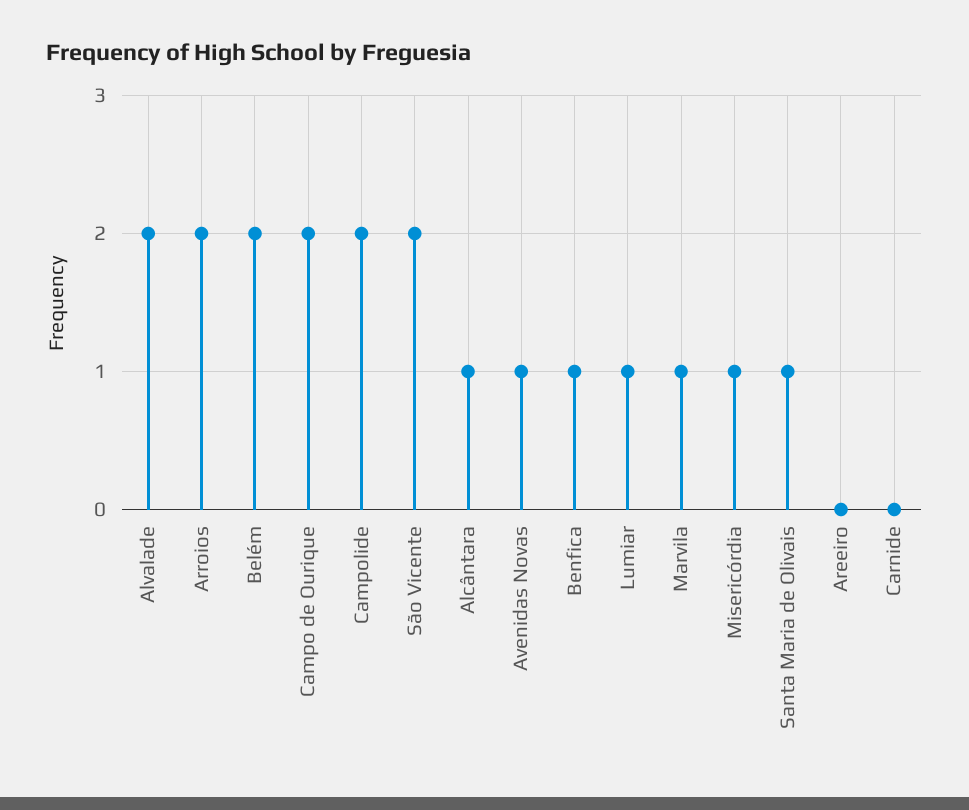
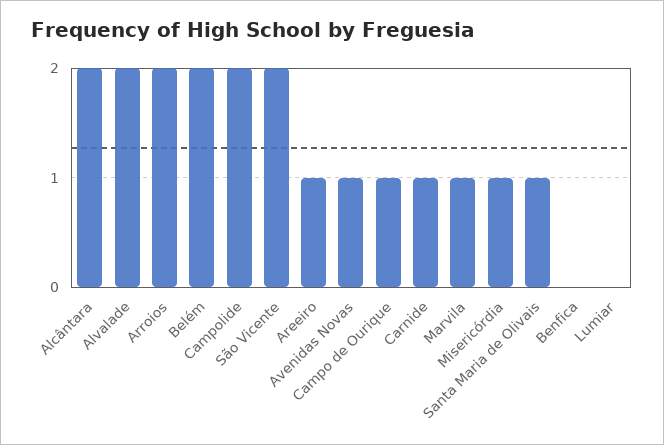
  {
    "Alvalade": 2,
    "Arroios": 2,
    "Belém": 2,
-   "Campo de Ourique": 2,
+   "Campo de Ourique": 1,
    "Campolide": 2,
    "São Vicente": 2,
-   "Alcântara": 1,
+   "Alcântara": 2,
    "Avenidas Novas": 1,
-   "Benfica": 1,
+   "Benfica": 0,
-   "Lumiar": 1,
+   "Lumiar": 0,
    "Marvila": 1,
    "Misericórdia": 1,
    "Santa Maria de Olivais": 1,
-   "Areeiro": 0,
+   "Areeiro": 1,
-   "Carnide": 0
+   "Carnide": 1
  }

